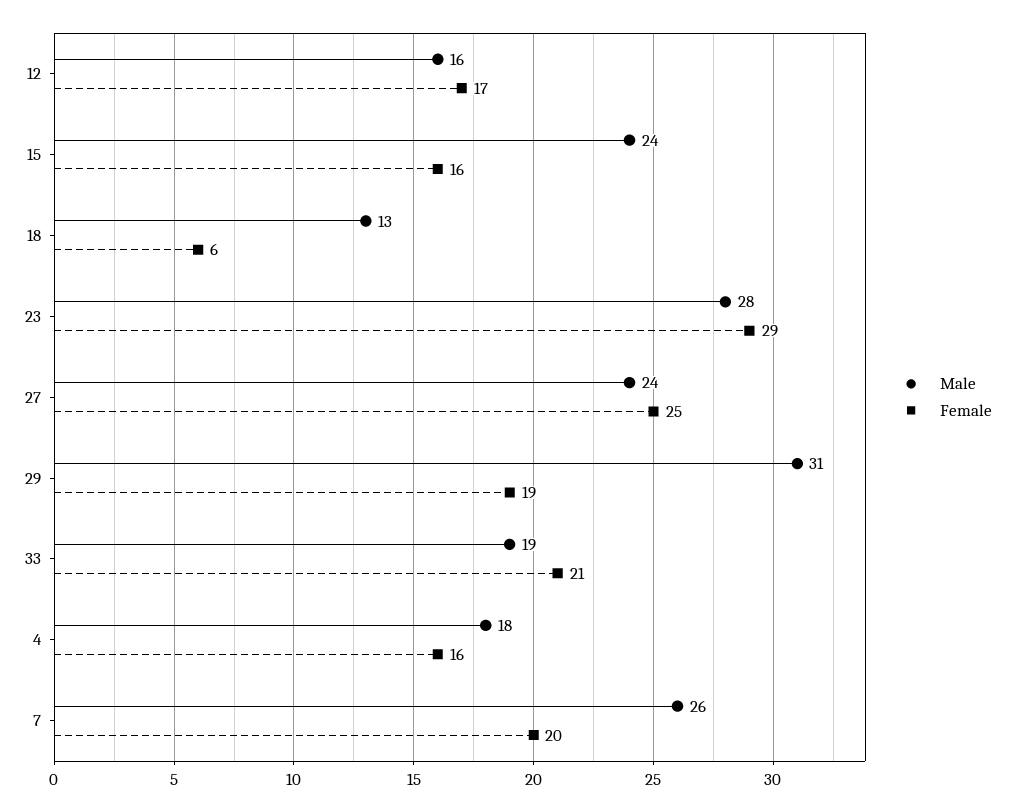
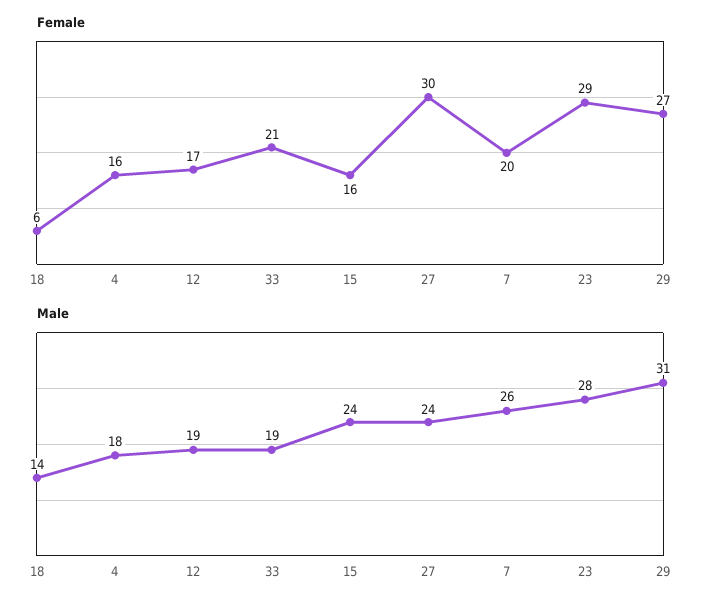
  {
    "Male": {
-     "12": 16,
+     "12": 19,
      "15": 24,
-     "18": 13,
+     "18": 14,
      "23": 28,
      "27": 24,
      "29": 31,
      "33": 19,
      "4": 18,
      "7": 26
    },
    "Female": {
      "12": 17,
      "15": 16,
      "18": 6,
      "23": 29,
-     "27": 25,
+     "27": 30,
-     "29": 19,
+     "29": 27,
      "33": 21,
      "4": 16,
      "7": 20
    }
  }

